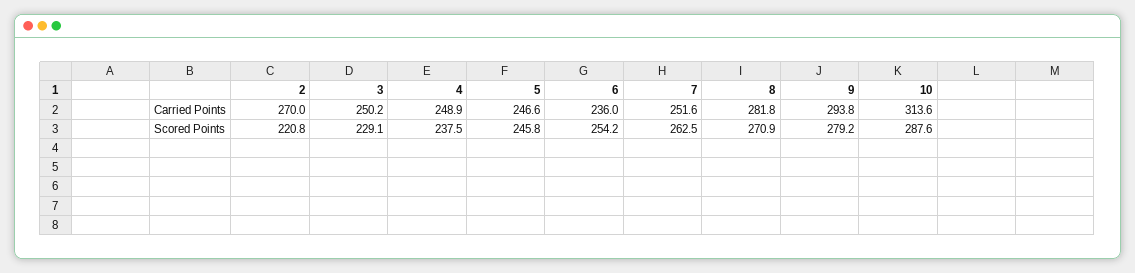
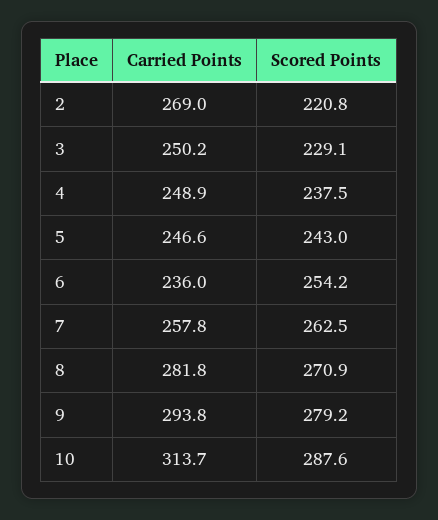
  {
    "2": {
-     "Carried Points": 270,
+     "Carried Points": 269,
      "Scored Points": 220.8
    },
    "3": {
      "Carried Points": 250.2,
      "Scored Points": 229.1
    },
    "4": {
      "Carried Points": 248.9,
      "Scored Points": 237.5
    },
    "5": {
      "Carried Points": 246.6,
-     "Scored Points": 245.8
+     "Scored Points": 243
    },
    "6": {
      "Carried Points": 236,
      "Scored Points": 254.2
    },
    "7": {
-     "Carried Points": 251.6,
+     "Carried Points": 257.8,
      "Scored Points": 262.5
    },
    "8": {
      "Carried Points": 281.8,
      "Scored Points": 270.9
    },
    "9": {
      "Carried Points": 293.8,
      "Scored Points": 279.2
    },
    "10": {
-     "Carried Points": 313.6,
+     "Carried Points": 313.7,
      "Scored Points": 287.6
    }
  }

